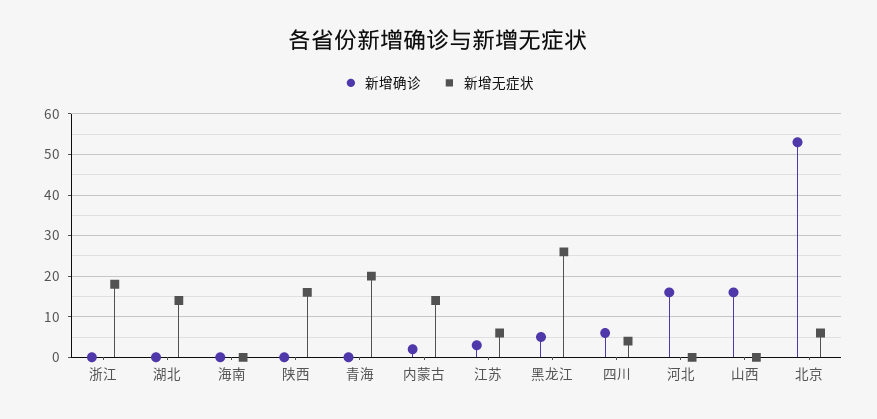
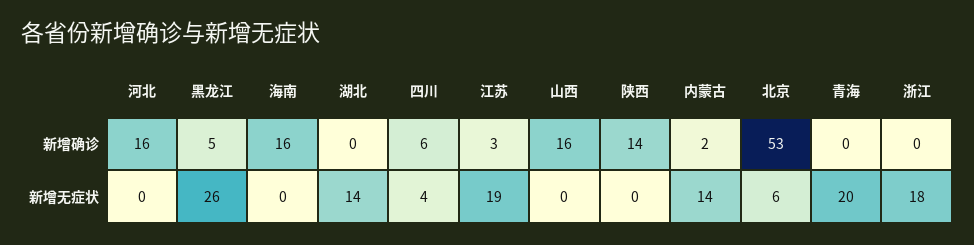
  {
    "新增确诊": {
      "浙江": 0,
      "湖北": 0,
-     "海南": 0,
+     "海南": 16,
-     "陕西": 0,
+     "陕西": 14,
      "青海": 0,
      "内蒙古": 2,
      "江苏": 3,
      "黑龙江": 5,
      "四川": 6,
      "河北": 16,
      "山西": 16,
      "北京": 53
    },
    "新增无症状": {
      "浙江": 18,
      "湖北": 14,
      "海南": 0,
-     "陕西": 15,
+     "陕西": 0,
      "青海": 20,
      "内蒙古": 14,
-     "江苏": 5,
+     "江苏": 19,
      "黑龙江": 26,
      "四川": 4,
      "河北": 0,
      "山西": 0,
      "北京": 6
    }
  }

